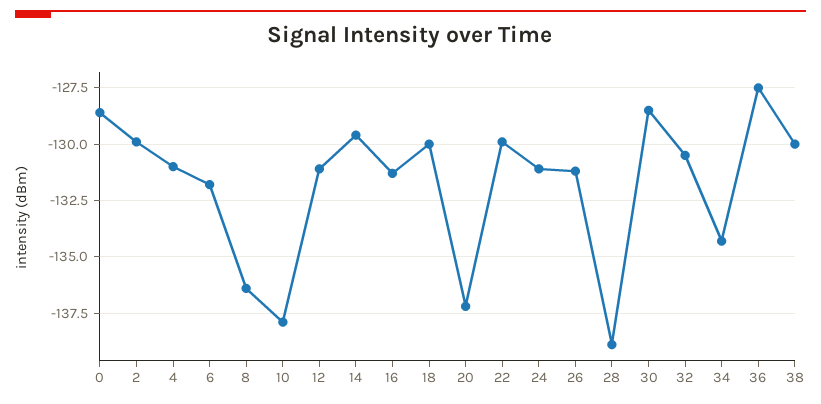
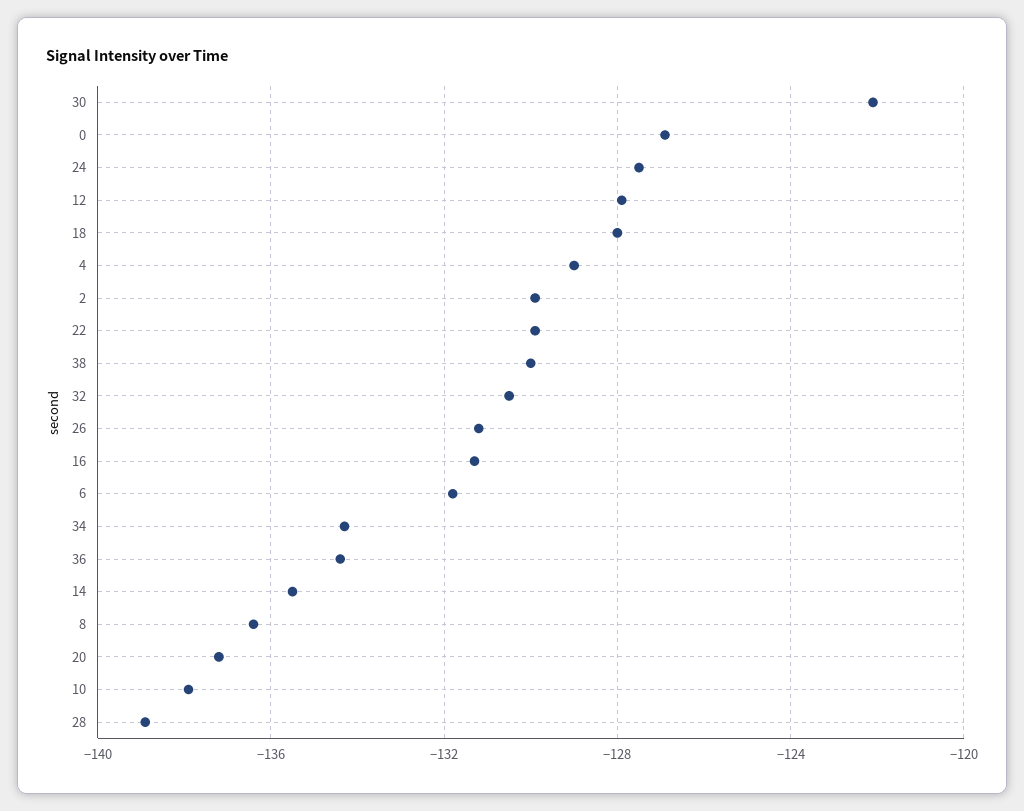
  {
-   "0": -128.5,
+   "0": -127,
    "2": -130,
-   "4": -131,
+   "4": -129,
    "6": -132,
    "8": -136.5,
    "10": -138,
-   "12": -131,
+   "12": -128,
-   "14": -129.5,
+   "14": -135.5,
    "16": -131.5,
-   "18": -130,
+   "18": -128,
    "20": -137,
    "22": -130,
-   "24": -131,
+   "24": -127.5,
    "26": -131,
    "28": -139,
-   "30": -128.5,
+   "30": -122,
    "32": -130.5,
    "34": -134.5,
-   "36": -127.5,
+   "36": -134.5,
    "38": -130
  }

